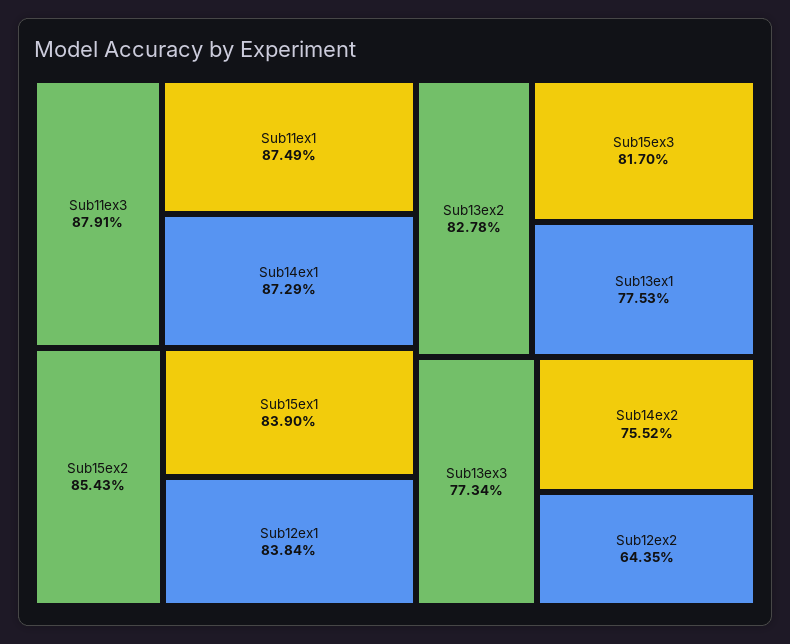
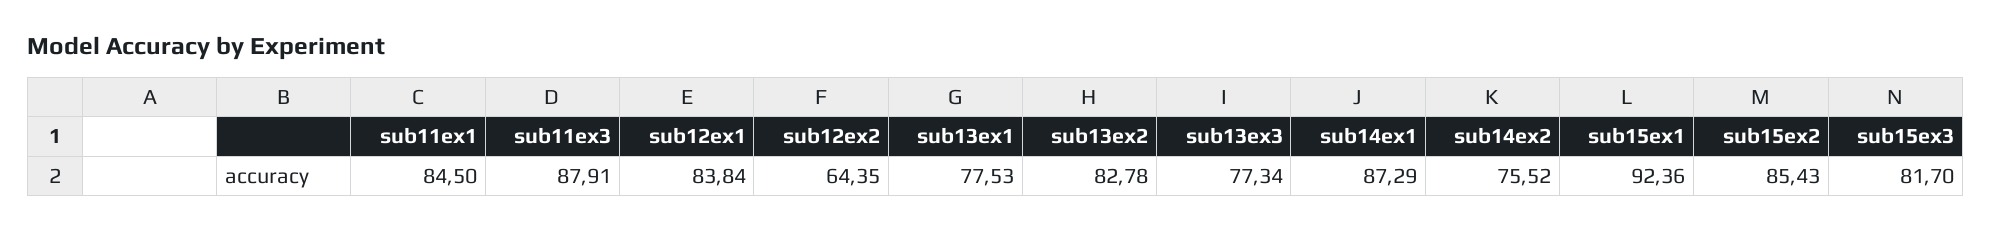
  {
    "Sub11ex3": 87.91,
-   "Sub11ex1": 87.49,
+   "Sub11ex1": 84.5,
    "Sub14ex1": 87.29,
    "Sub15ex2": 85.43,
-   "Sub15ex1": 83.9,
+   "Sub15ex1": 92.36,
    "Sub12ex1": 83.84,
    "Sub13ex2": 82.78,
    "Sub15ex3": 81.7,
    "Sub13ex1": 77.53,
    "Sub13ex3": 77.34,
    "Sub14ex2": 75.52,
    "Sub12ex2": 64.35
  }

